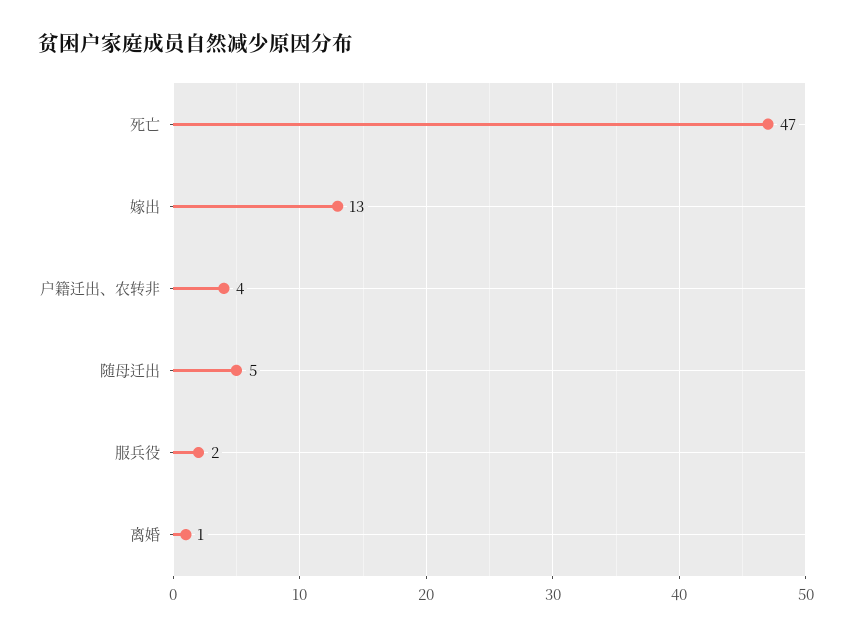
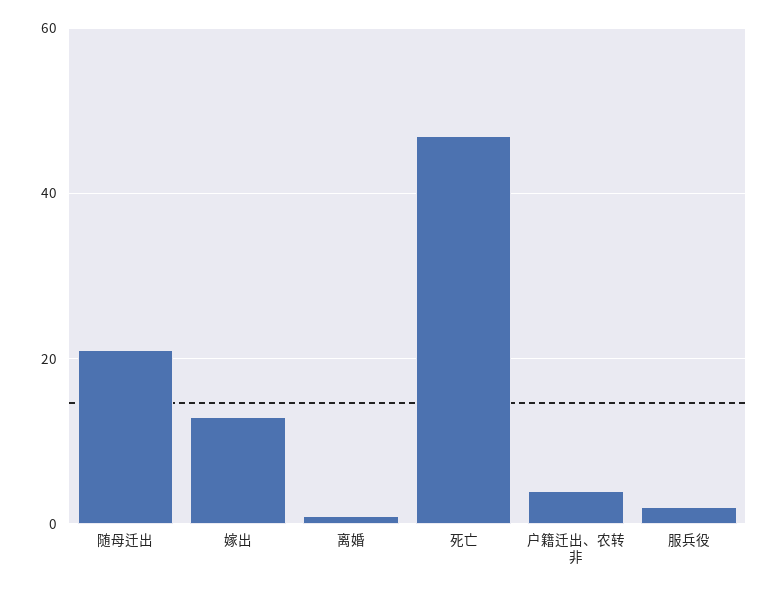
  {
    "死亡": 47,
    "嫁出": 13,
    "户籍迁出、农转非": 4,
-   "随母迁出": 5,
+   "随母迁出": 20,
    "服兵役": 2,
    "离婚": 1
  }

